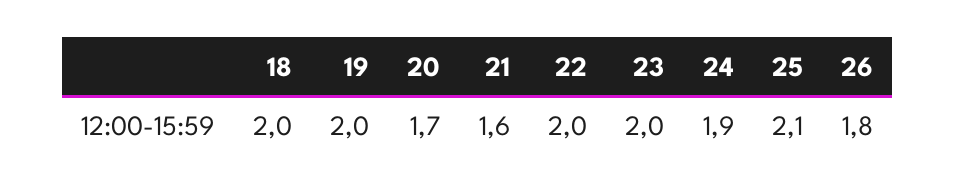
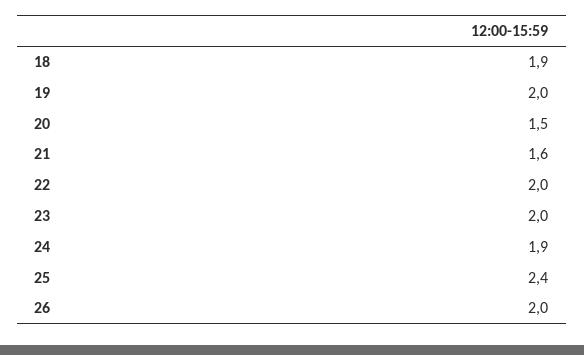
  {
-   "18": 2,
+   "18": 1.9,
    "19": 2,
-   "20": 1.7,
+   "20": 1.5,
    "21": 1.6,
    "22": 2,
    "23": 2,
    "24": 1.9,
-   "25": 2.1,
+   "25": 2.4,
-   "26": 1.8
+   "26": 2
  }

